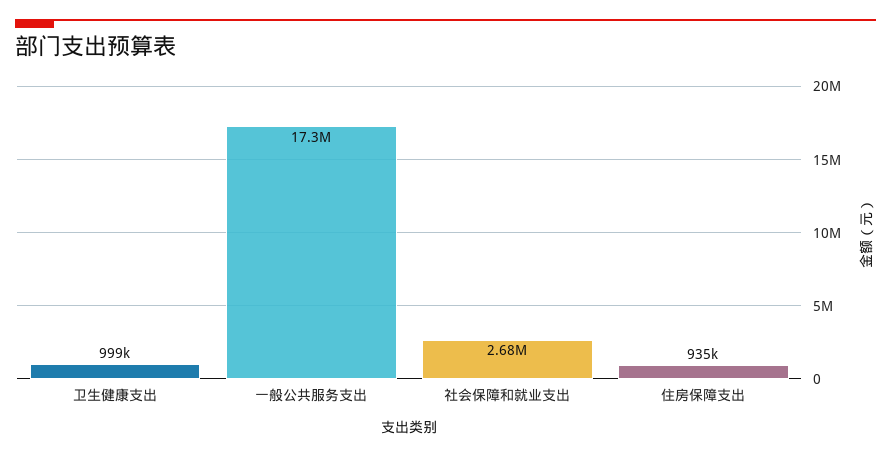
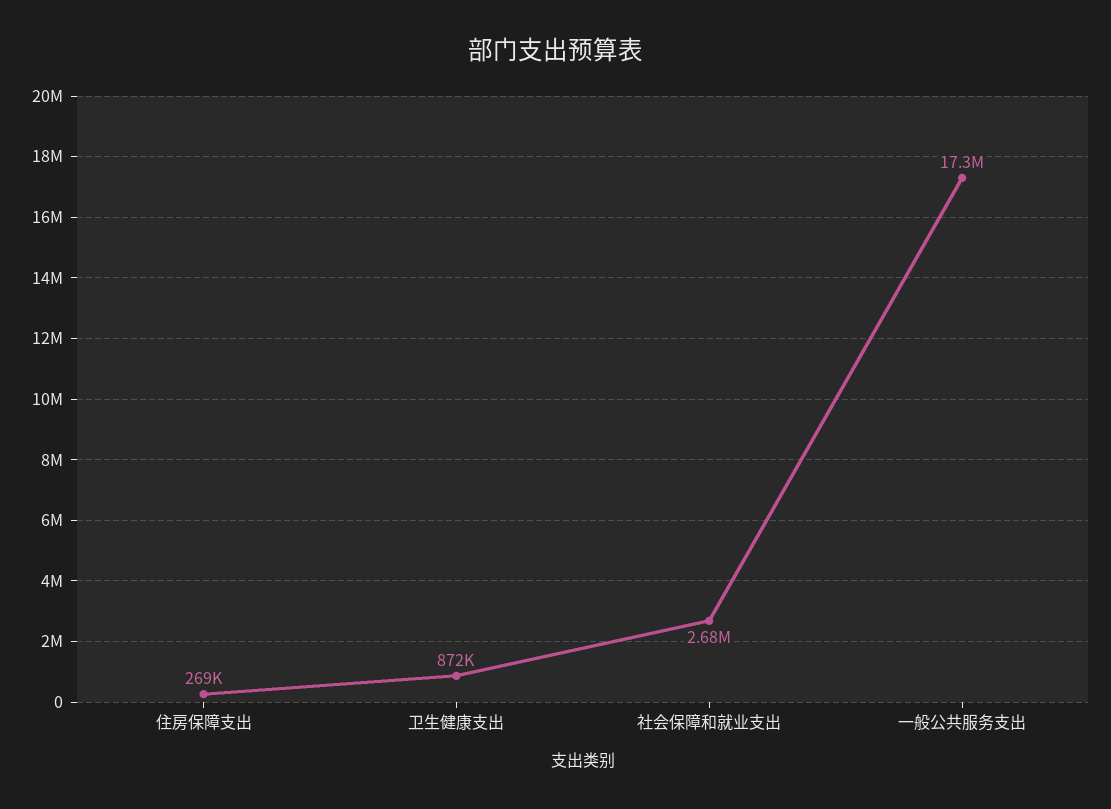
  {
-   "卫生健康支出": 999000,
+   "卫生健康支出": 872000,
    "一般公共服务支出": 17300000,
    "社会保障和就业支出": 2680000,
-   "住房保障支出": 935000
+   "住房保障支出": 269000
  }

